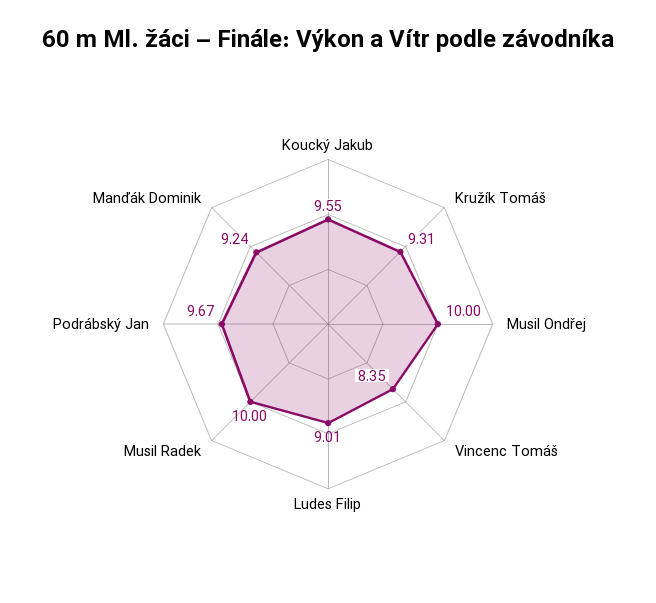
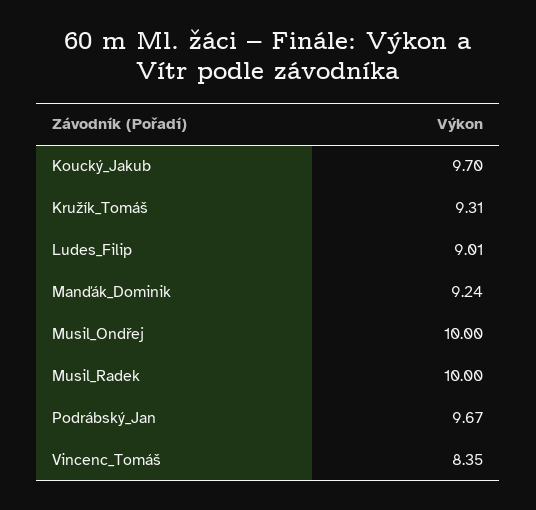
  {
-   "Koucký Jakub": 9.55,
+   "Koucký Jakub": 9.7,
    "Kružík Tomáš": 9.31,
    "Musil Ondřej": 10,
    "Vincenc Tomáš": 8.35,
    "Ludes Filip": 9.01,
    "Musil Radek": 10,
    "Podrábský Jan": 9.67,
    "Manďák Dominik": 9.24
  }

